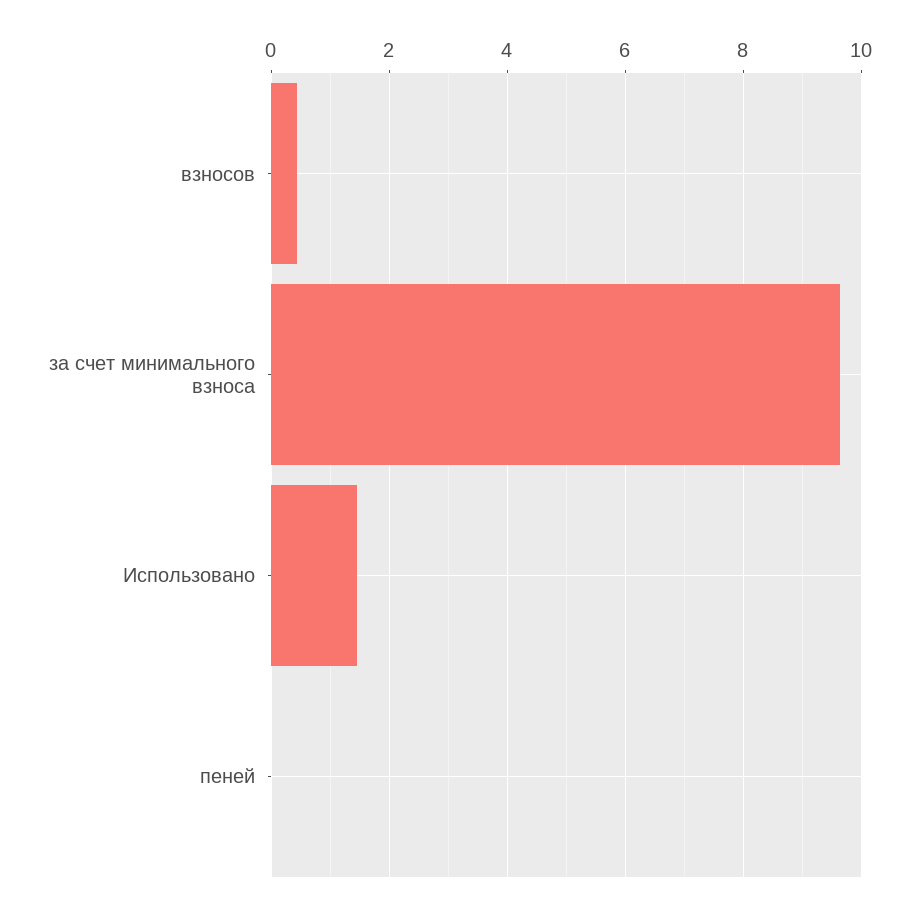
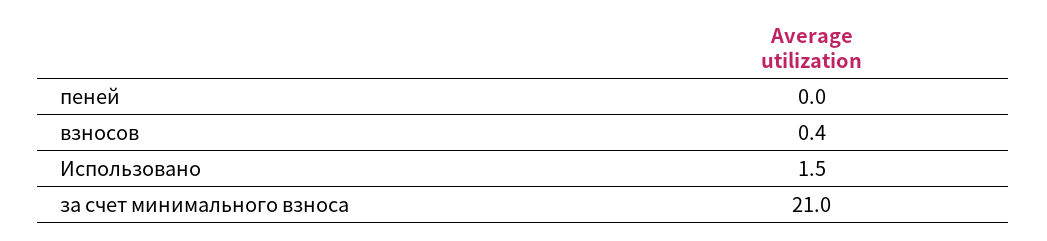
  {
    "взносов": 0.4,
-   "за счет минимального взноса": 9.6,
+   "за счет минимального взноса": 21,
    "Использовано": 1.5,
    "пеней": 0
  }

